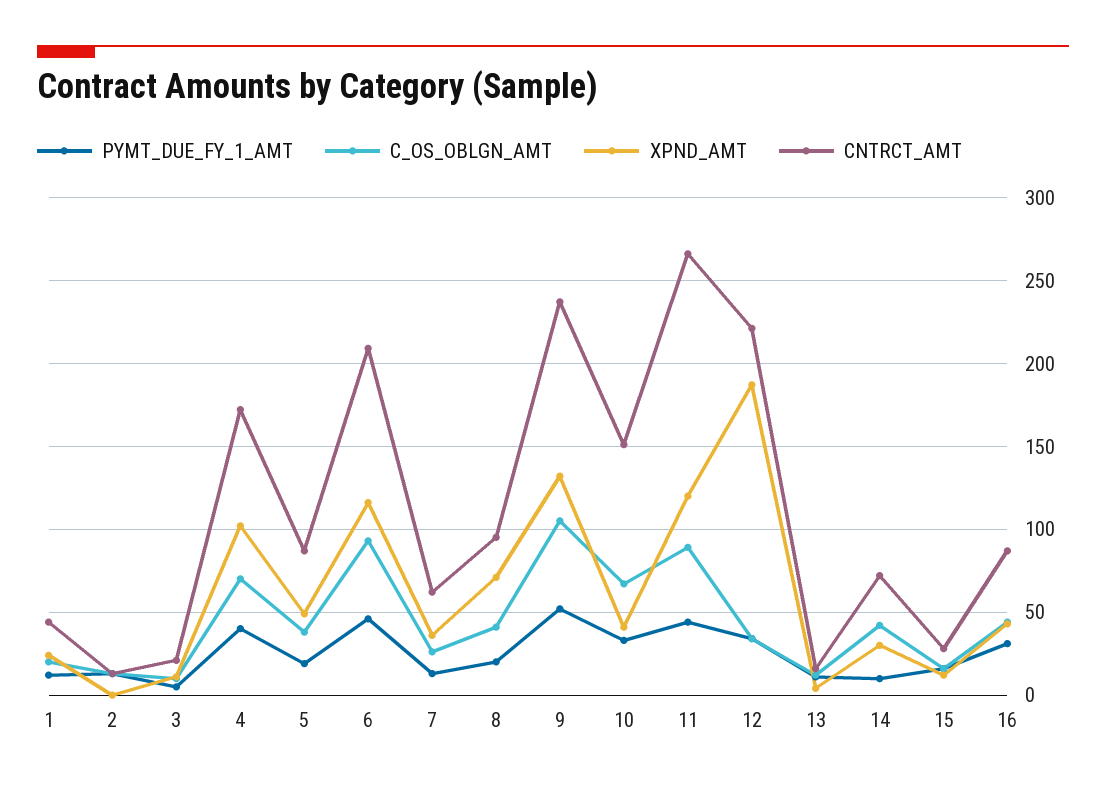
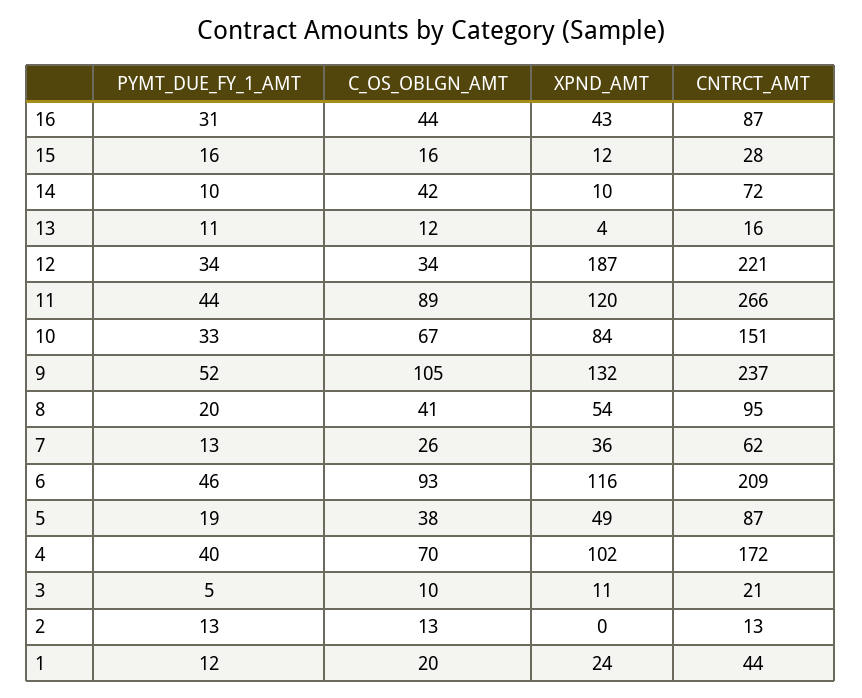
  {
    "PYMT_DUE_FY_1_AMT": {
      "1": 12,
      "2": 13,
      "3": 5,
      "4": 40,
      "5": 19,
      "6": 46,
      "7": 13,
      "8": 20,
      "9": 52,
      "10": 33,
      "11": 44,
      "12": 34,
      "13": 11,
      "14": 10,
      "15": 16,
      "16": 31
    },
    "C_OS_OBLGN_AMT": {
      "1": 20,
      "2": 13,
      "3": 10,
      "4": 70,
      "5": 38,
      "6": 93,
      "7": 26,
      "8": 41,
      "9": 105,
      "10": 67,
      "11": 89,
      "12": 34,
      "13": 12,
      "14": 42,
      "15": 16,
      "16": 44
    },
    "XPND_AMT": {
      "1": 24,
      "2": 0,
      "3": 11,
      "4": 102,
      "5": 49,
      "6": 116,
      "7": 36,
-     "8": 70,
+     "8": 54,
      "9": 132,
-     "10": 40,
+     "10": 84,
      "11": 120,
      "12": 187,
      "13": 4,
-     "14": 30,
+     "14": 10,
      "15": 12,
      "16": 43
    },
    "CNTRCT_AMT": {
      "1": 44,
      "2": 13,
      "3": 21,
      "4": 172,
      "5": 87,
      "6": 209,
      "7": 62,
      "8": 95,
      "9": 237,
      "10": 151,
      "11": 266,
      "12": 221,
      "13": 16,
      "14": 72,
      "15": 28,
      "16": 87
    }
  }

